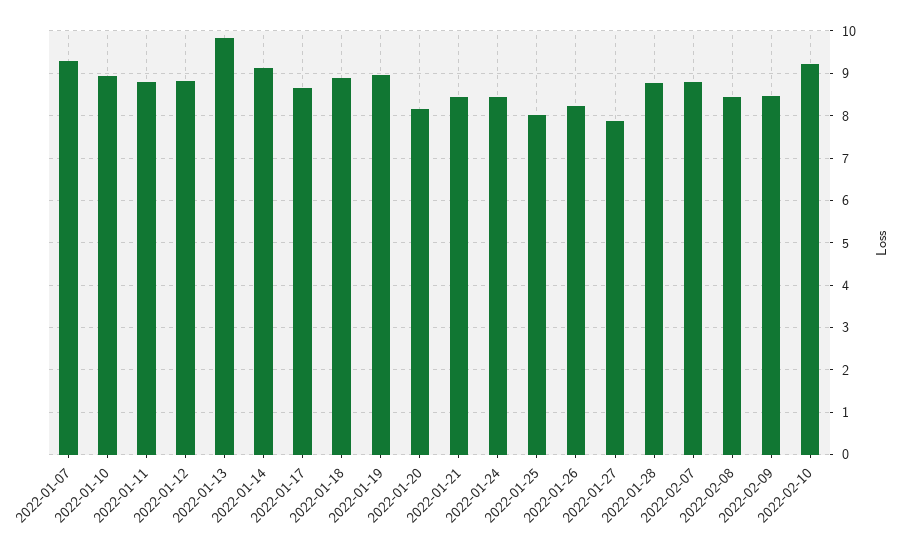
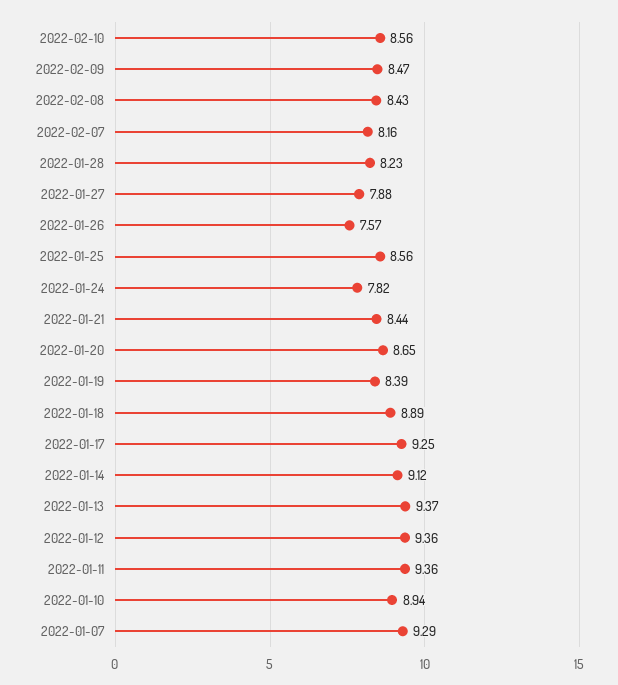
  {
    "2022-01-07": 9.29,
    "2022-01-10": 8.94,
-   "2022-01-11": 8.8,
+   "2022-01-11": 9.36,
-   "2022-01-12": 8.8,
+   "2022-01-12": 9.36,
-   "2022-01-13": 9.8,
+   "2022-01-13": 9.37,
    "2022-01-14": 9.12,
-   "2022-01-17": 8.6,
+   "2022-01-17": 9.25,
    "2022-01-18": 8.89,
-   "2022-01-19": 9,
+   "2022-01-19": 8.39,
-   "2022-01-20": 8.2,
+   "2022-01-20": 8.65,
    "2022-01-21": 8.44,
-   "2022-01-24": 8.4,
+   "2022-01-24": 7.82,
-   "2022-01-25": 8,
+   "2022-01-25": 8.56,
-   "2022-01-26": 8.2,
+   "2022-01-26": 7.57,
    "2022-01-27": 7.88,
-   "2022-01-28": 8.8,
+   "2022-01-28": 8.23,
-   "2022-02-07": 8.8,
+   "2022-02-07": 8.16,
    "2022-02-08": 8.43,
    "2022-02-09": 8.47,
-   "2022-02-10": 9.2
+   "2022-02-10": 8.56
  }

